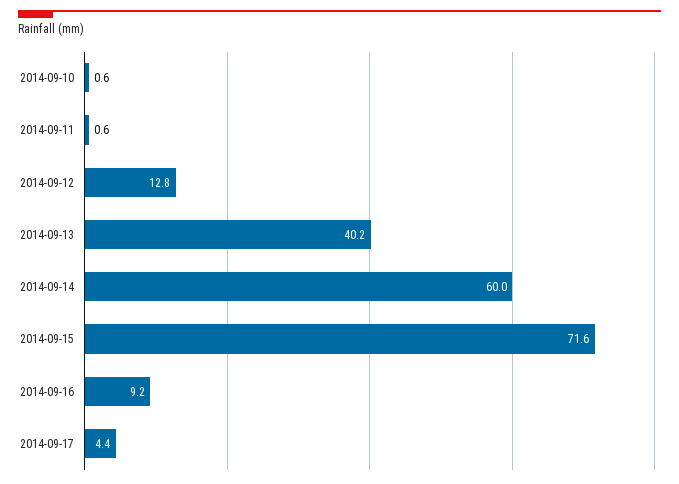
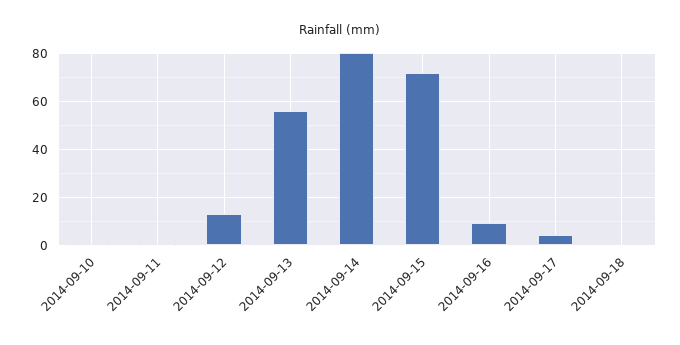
  {
    "2014-09-10": 0.6,
    "2014-09-11": 0.6,
    "2014-09-12": 12.8,
-   "2014-09-13": 40.2,
+   "2014-09-13": 55,
-   "2014-09-14": 60,
+   "2014-09-14": 80,
    "2014-09-15": 71.6,
    "2014-09-16": 9.2,
-   "2014-09-17": 4.4
+   "2014-09-17": 4.4,
+   "2014-09-18": 0
  }

